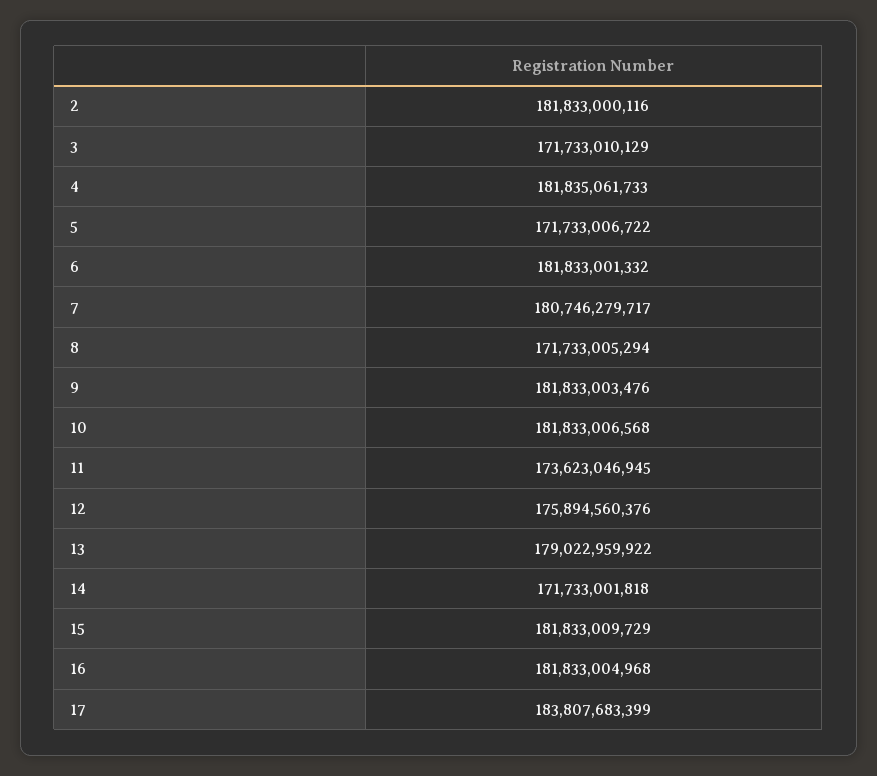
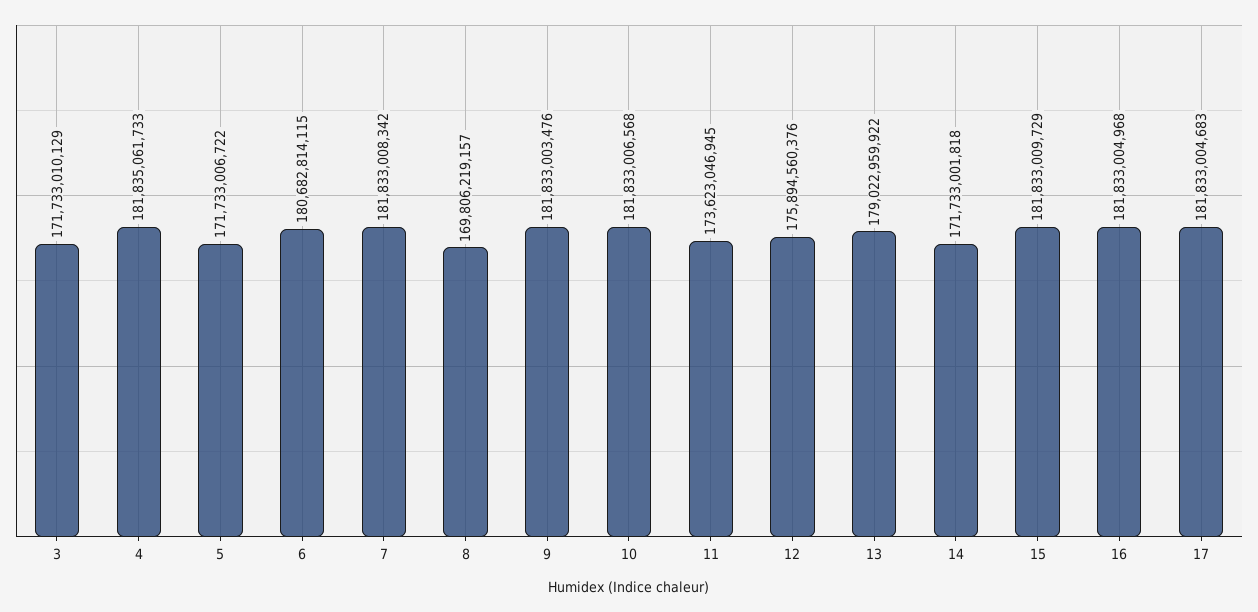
  {
-   "2": 181833000116,
    "3": 171733010129,
    "4": 181835061733,
    "5": 171733006722,
-   "6": 181833001332,
+   "6": 180682814115,
-   "7": 180746279717,
+   "7": 181833008342,
-   "8": 171733005294,
+   "8": 169806219157,
    "9": 181833003476,
    "10": 181833006568,
    "11": 173623046945,
    "12": 175894560376,
    "13": 179022959922,
    "14": 171733001818,
    "15": 181833009729,
    "16": 181833004968,
-   "17": 183807683399
+   "17": 181833004683
  }

